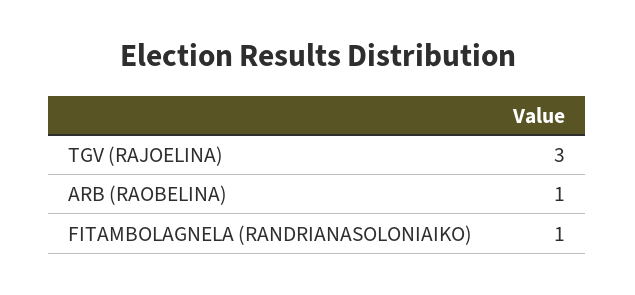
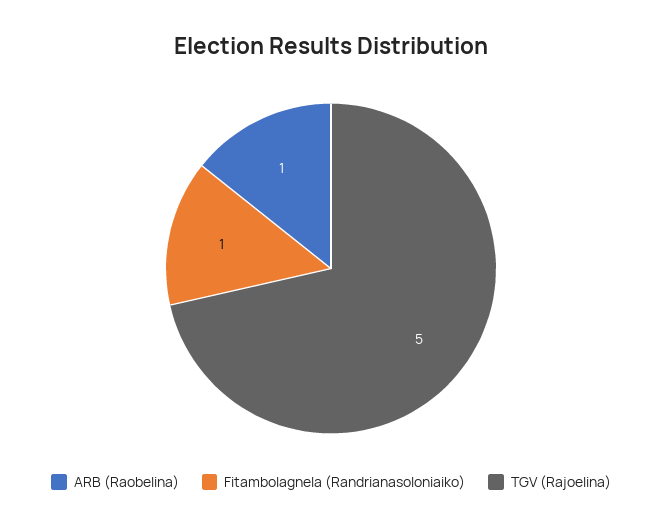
  {
-   "TGV (RAJOELINA)": 3,
+   "TGV (RAJOELINA)": 5,
    "ARB (RAOBELINA)": 1,
    "FITAMBOLAGNELA (RANDRIANASOLONIAIKO)": 1
  }

